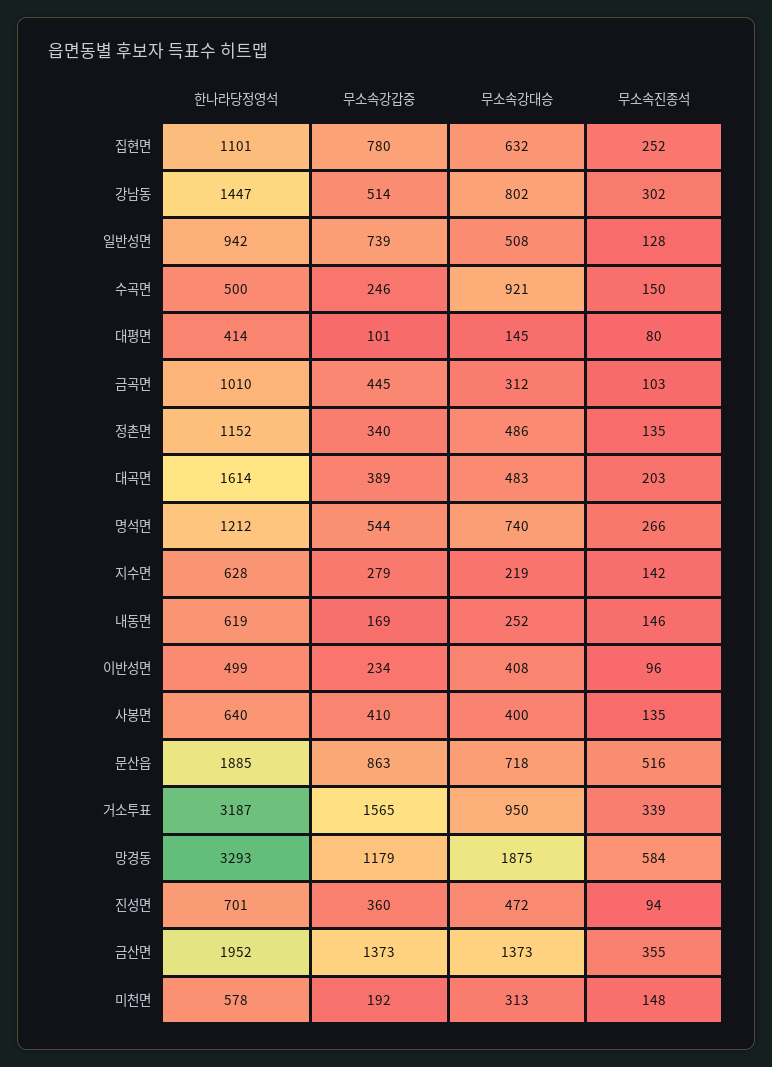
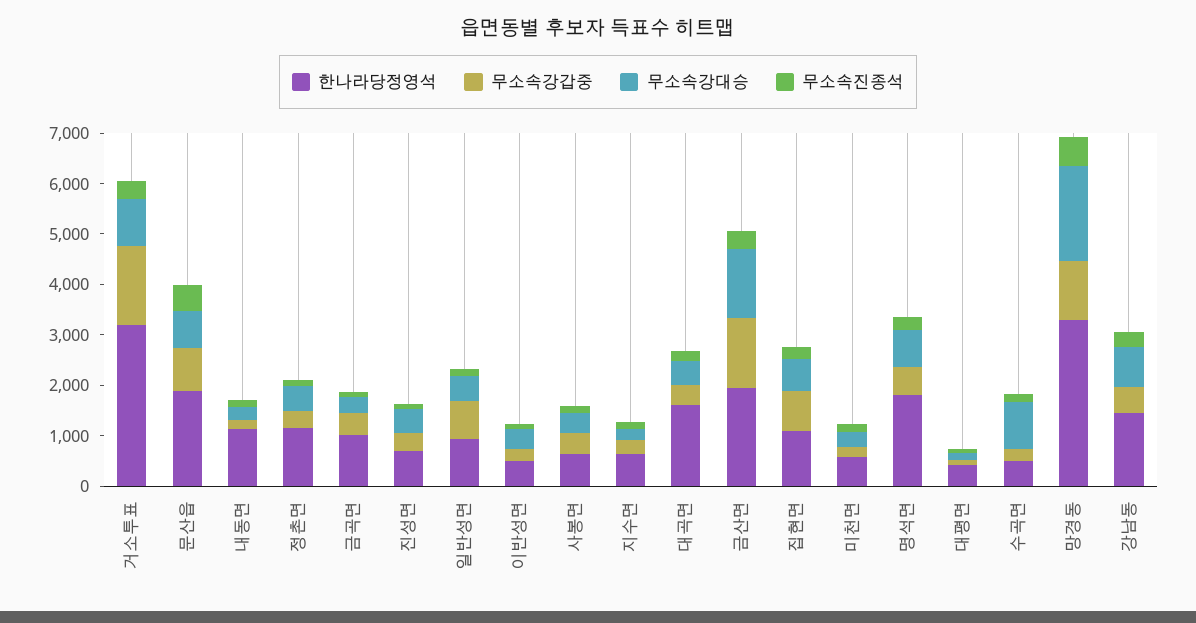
  {
    "한나라당정영석": {
      "집현면": 1101,
      "강남동": 1447,
      "일반성면": 942,
      "수곡면": 500,
      "대평면": 414,
      "금곡면": 1010,
      "정촌면": 1152,
      "대곡면": 1614,
-     "명석면": 1212,
+     "명석면": 1800,
      "지수면": 628,
-     "내동면": 619,
+     "내동면": 1200,
      "이반성면": 499,
      "사봉면": 640,
      "문산읍": 1885,
      "거소투표": 3187,
      "망경동": 3293,
      "진성면": 701,
      "금산면": 1952,
      "미천면": 578
    },
    "무소속강갑중": {
      "집현면": 780,
      "강남동": 514,
      "일반성면": 739,
      "수곡면": 246,
      "대평면": 101,
      "금곡면": 445,
      "정촌면": 340,
      "대곡면": 389,
      "명석면": 544,
      "지수면": 279,
      "내동면": 169,
      "이반성면": 234,
      "사봉면": 410,
      "문산읍": 863,
      "거소투표": 1565,
      "망경동": 1179,
      "진성면": 360,
      "금산면": 1373,
      "미천면": 192
    },
    "무소속강대승": {
      "집현면": 632,
      "강남동": 802,
      "일반성면": 508,
      "수곡면": 921,
      "대평면": 145,
      "금곡면": 312,
      "정촌면": 486,
      "대곡면": 483,
      "명석면": 740,
      "지수면": 219,
      "내동면": 252,
      "이반성면": 408,
      "사봉면": 400,
      "문산읍": 718,
      "거소투표": 950,
      "망경동": 1875,
      "진성면": 472,
      "금산면": 1373,
      "미천면": 313
    },
    "무소속진종석": {
      "집현면": 252,
      "강남동": 302,
      "일반성면": 128,
      "수곡면": 150,
      "대평면": 80,
      "금곡면": 103,
      "정촌면": 135,
      "대곡면": 203,
      "명석면": 266,
      "지수면": 142,
      "내동면": 146,
      "이반성면": 96,
      "사봉면": 135,
      "문산읍": 516,
      "거소투표": 339,
      "망경동": 584,
      "진성면": 94,
      "금산면": 355,
      "미천면": 148
    }
  }

